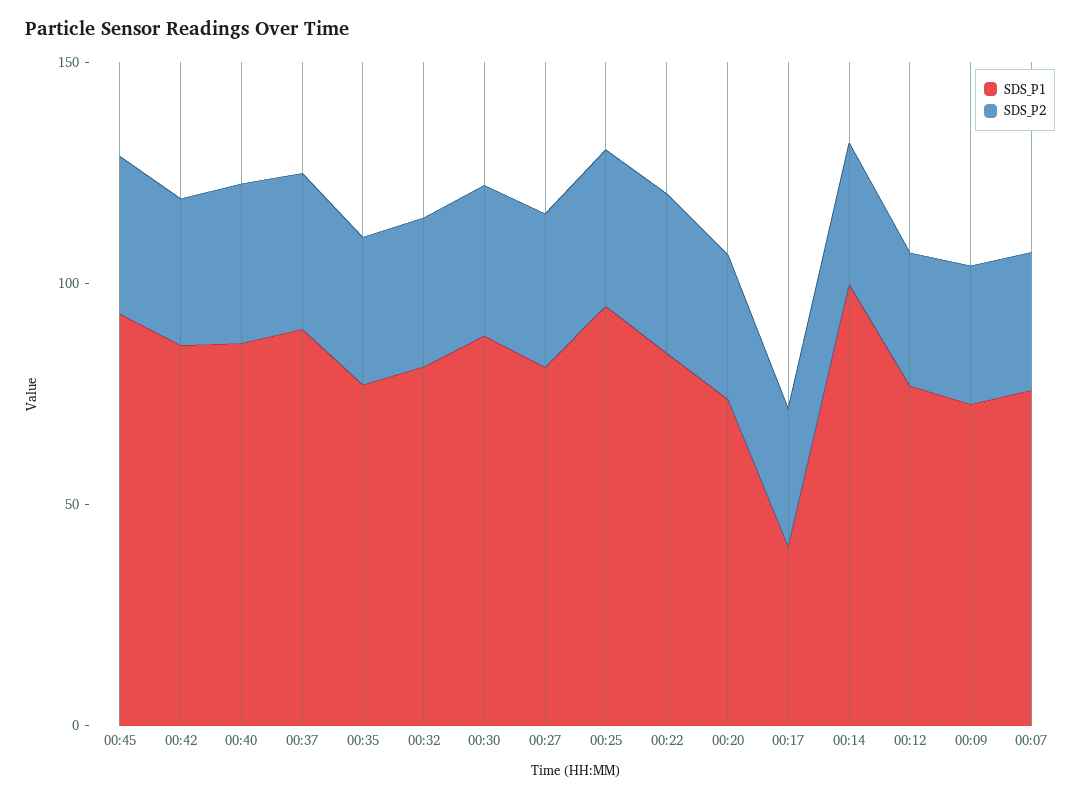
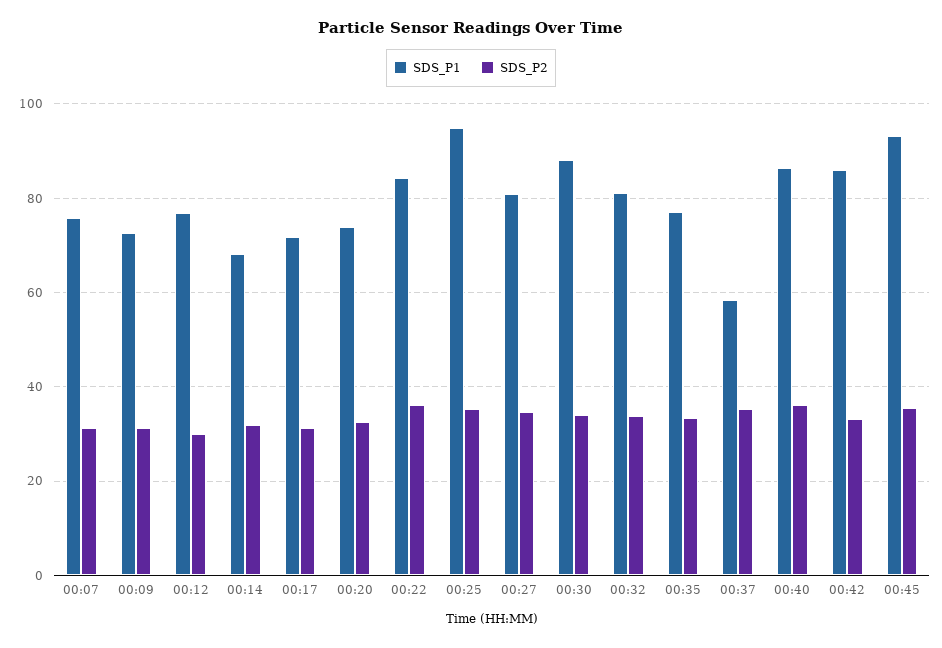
  {
    "SDS_P1": {
      "00:45": 94,
      "00:42": 86,
      "00:40": 86,
-     "00:37": 90,
+     "00:37": 58,
      "00:35": 78,
      "00:32": 82,
      "00:30": 88,
      "00:27": 82,
      "00:25": 94,
      "00:22": 84,
      "00:20": 74,
-     "00:17": 40,
+     "00:17": 72,
-     "00:14": 100,
+     "00:14": 68,
      "00:12": 76,
      "00:09": 72,
      "00:07": 76
    },
    "SDS_P2": {
      "00:45": 36,
      "00:42": 34,
      "00:40": 36,
      "00:37": 36,
      "00:35": 34,
      "00:32": 34,
      "00:30": 34,
      "00:27": 34,
      "00:25": 36,
      "00:22": 36,
      "00:20": 32,
      "00:17": 32,
      "00:14": 32,
      "00:12": 30,
      "00:09": 32,
      "00:07": 32
    }
  }

